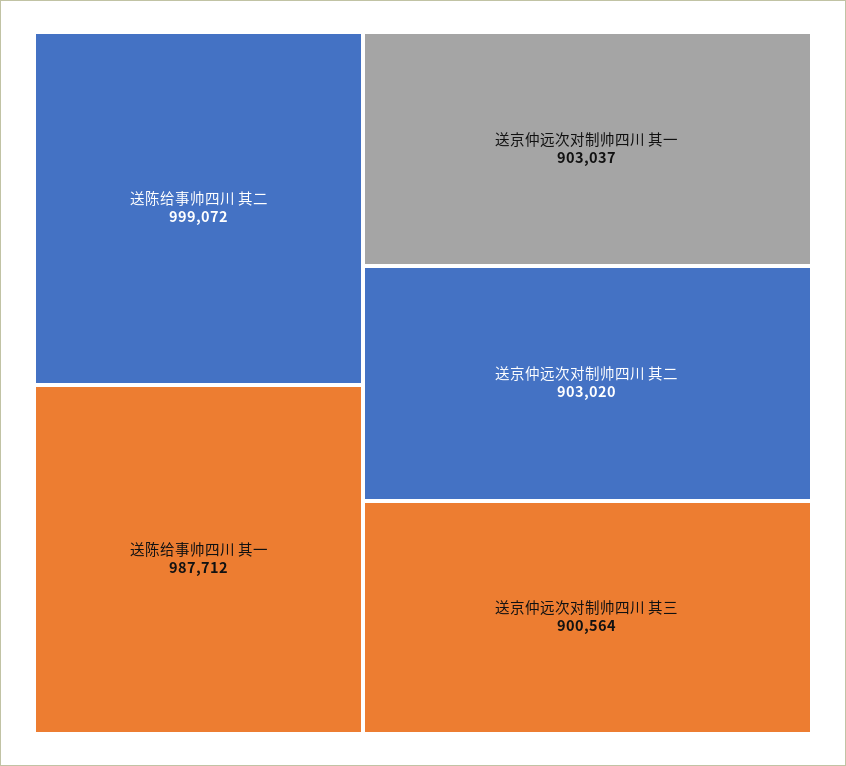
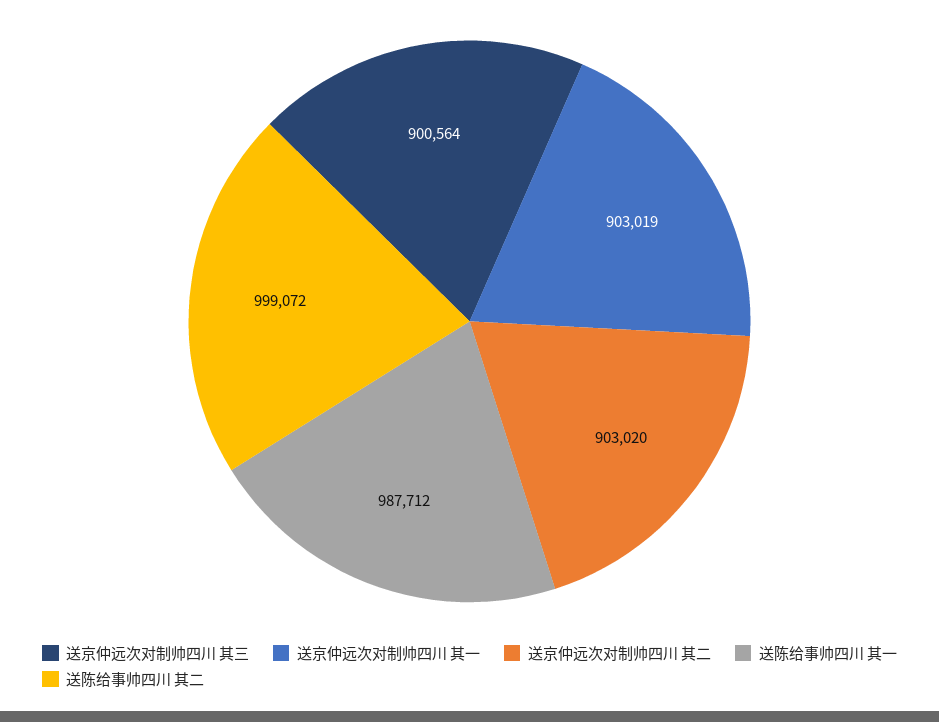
  {
    "送陈给事帅四川 其二": 999072,
    "送陈给事帅四川 其一": 987712,
-   "送京仲远次对制帅四川 其一": 903037,
+   "送京仲远次对制帅四川 其一": 903019,
    "送京仲远次对制帅四川 其二": 903020,
    "送京仲远次对制帅四川 其三": 900564
  }

